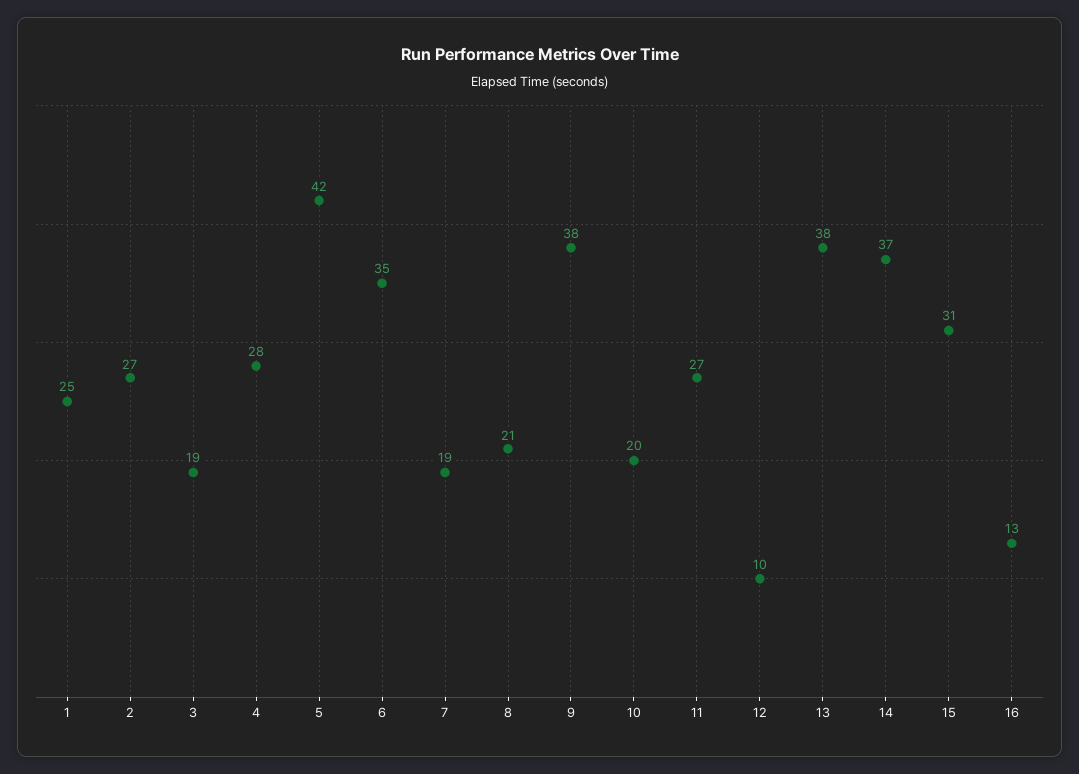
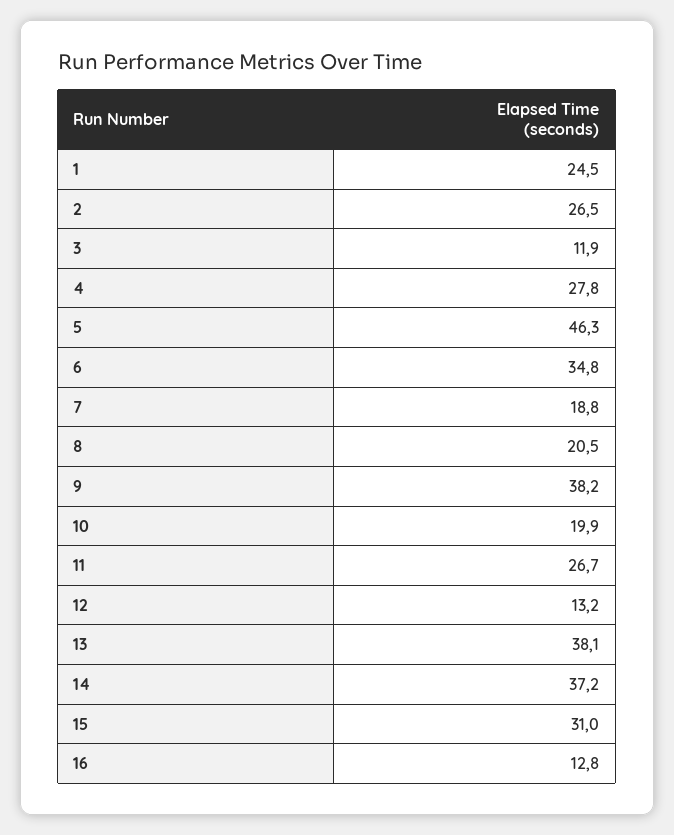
  {
    "1": 24.5,
    "2": 26.5,
-   "3": 19,
+   "3": 11.9,
    "4": 27.8,
-   "5": 42,
+   "5": 46.3,
    "6": 34.8,
    "7": 18.8,
    "8": 20.5,
    "9": 38.2,
    "10": 19.9,
    "11": 26.7,
-   "12": 10,
+   "12": 13.2,
    "13": 38.1,
    "14": 37.2,
    "15": 31,
    "16": 12.8
  }

